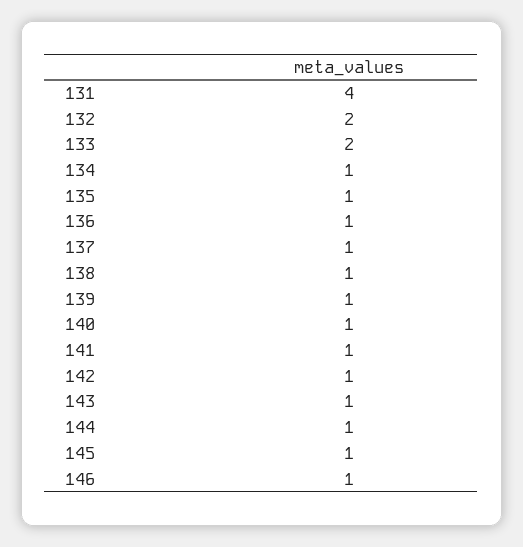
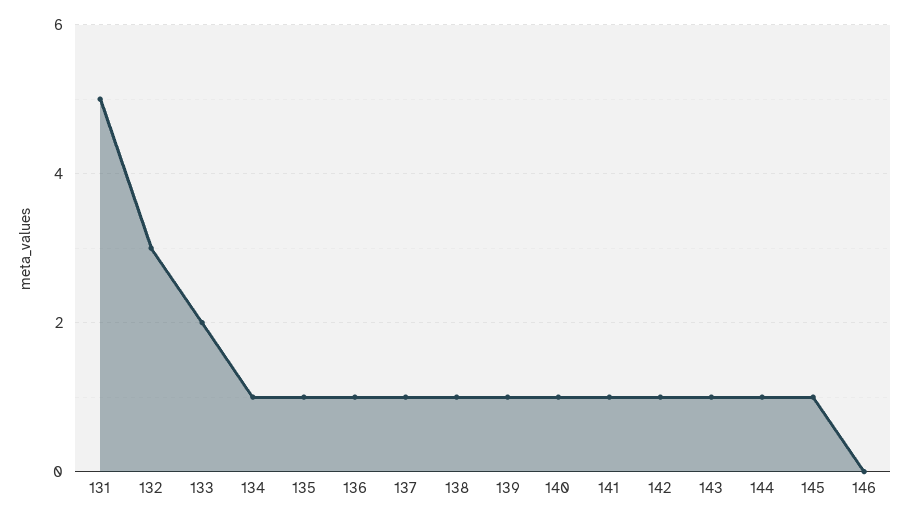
  {
-   "131": 4,
+   "131": 5,
-   "132": 2,
+   "132": 3,
    "133": 2,
    "134": 1,
    "135": 1,
    "136": 1,
    "137": 1,
    "138": 1,
    "139": 1,
    "140": 1,
    "141": 1,
    "142": 1,
    "143": 1,
    "144": 1,
    "145": 1,
-   "146": 1
+   "146": 0
  }

